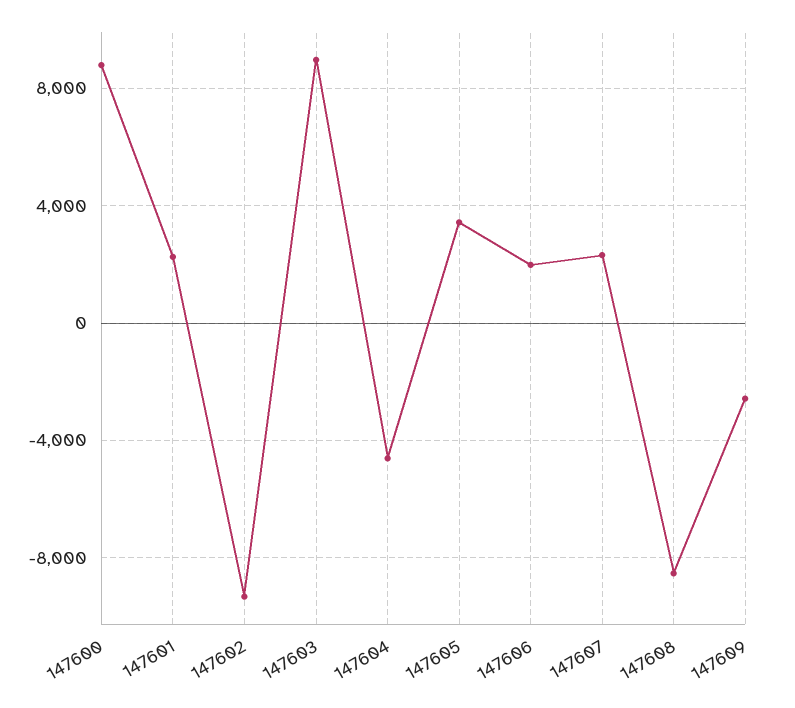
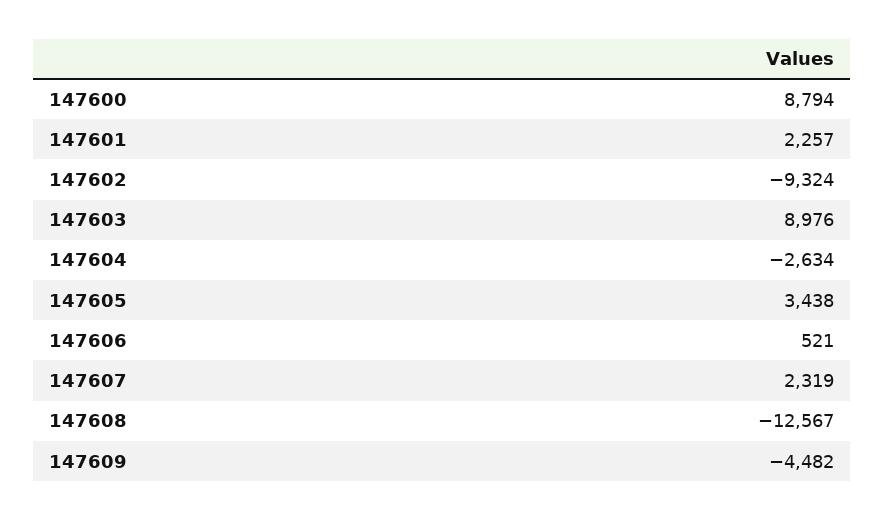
  {
    "147600": 8794,
    "147601": 2257,
    "147602": -9324,
    "147603": 8976,
-   "147604": -4500,
+   "147604": -2634,
    "147605": 3438,
-   "147606": 2000,
+   "147606": 521,
    "147607": 2319,
-   "147608": -8500,
+   "147608": -12567,
-   "147609": -2500
+   "147609": -4482
  }

